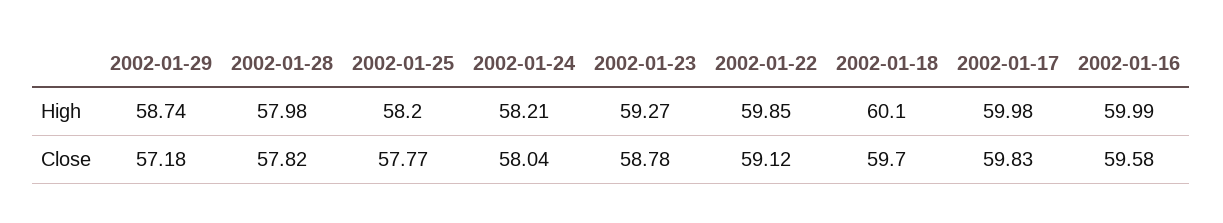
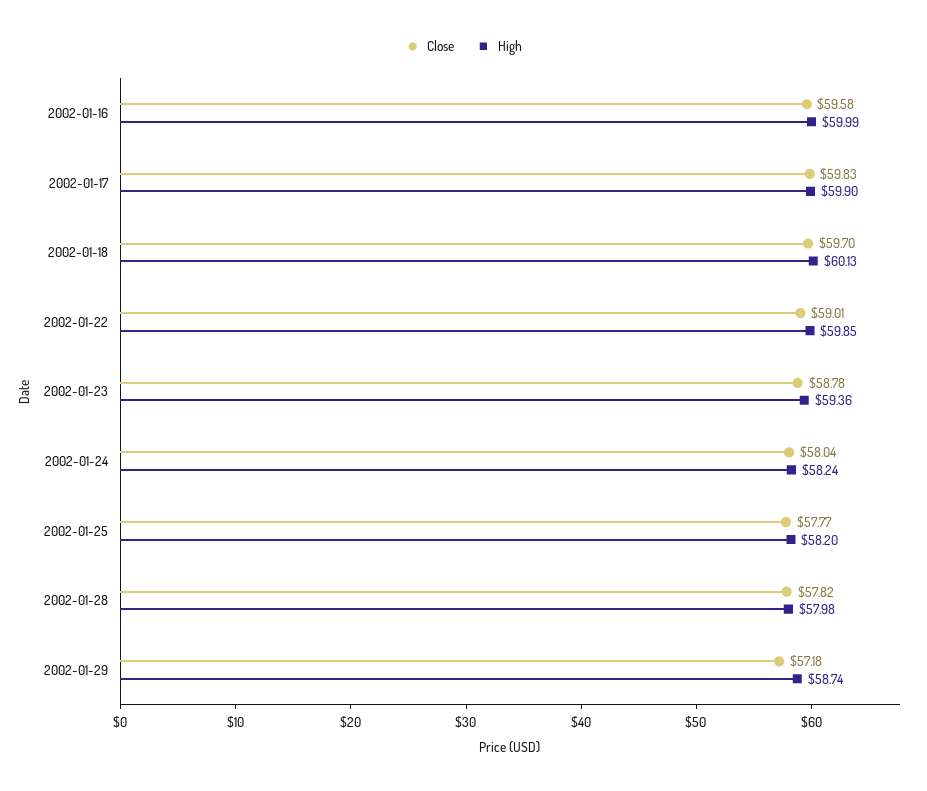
  {
    "High": {
      "2002-01-29": 58.74,
      "2002-01-28": 57.98,
      "2002-01-25": 58.2,
-     "2002-01-24": 58.21,
+     "2002-01-24": 58.24,
-     "2002-01-23": 59.27,
+     "2002-01-23": 59.36,
      "2002-01-22": 59.85,
-     "2002-01-18": 60.1,
+     "2002-01-18": 60.13,
-     "2002-01-17": 59.98,
+     "2002-01-17": 59.9,
      "2002-01-16": 59.99
    },
    "Close": {
      "2002-01-29": 57.18,
      "2002-01-28": 57.82,
      "2002-01-25": 57.77,
      "2002-01-24": 58.04,
      "2002-01-23": 58.78,
-     "2002-01-22": 59.12,
+     "2002-01-22": 59.01,
      "2002-01-18": 59.7,
      "2002-01-17": 59.83,
      "2002-01-16": 59.58
    }
  }

